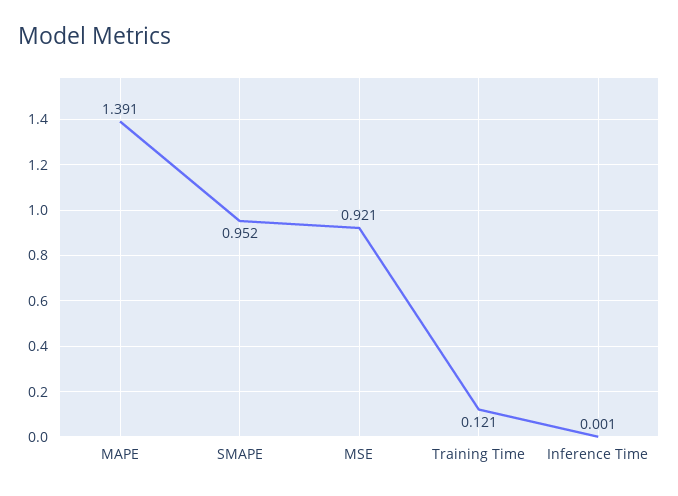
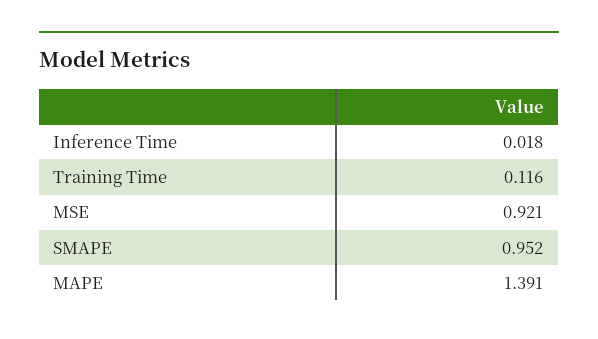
  {
    "MAPE": 1.391,
    "SMAPE": 0.952,
    "MSE": 0.921,
-   "Training Time": 0.121,
+   "Training Time": 0.116,
-   "Inference Time": 0.001
+   "Inference Time": 0.018
  }

